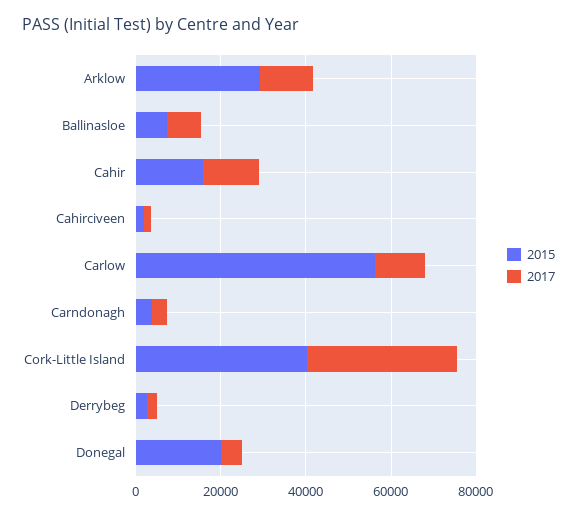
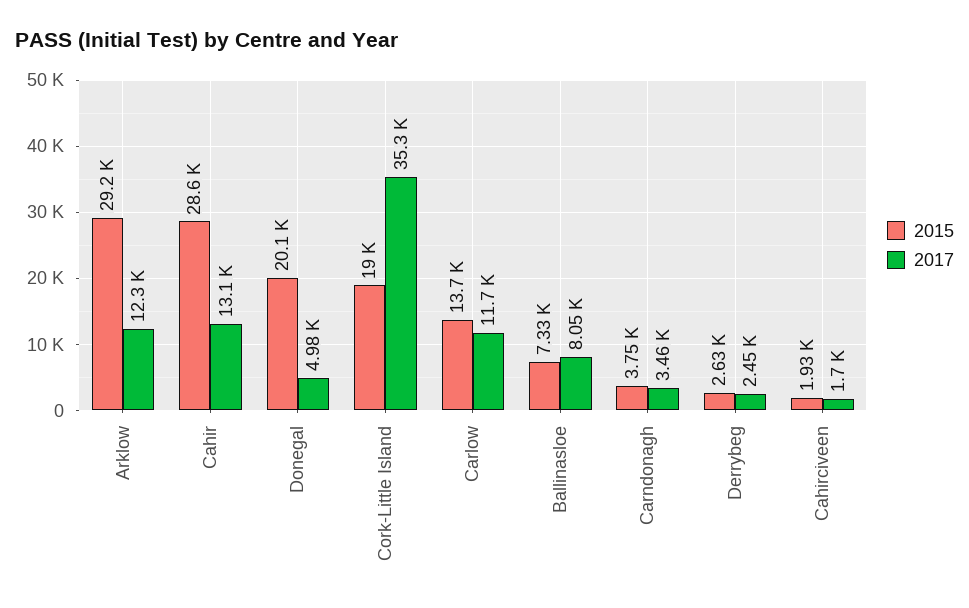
  {
    "2015": {
      "Arklow": 29200,
      "Ballinasloe": 7330,
-     "Cahir": 15000,
+     "Cahir": 28600,
      "Cahirciveen": 1930,
-     "Carlow": 55000,
+     "Carlow": 13700,
      "Carndonagh": 3750,
-     "Cork-Little Island": 40000,
+     "Cork-Little Island": 19000,
      "Derrybeg": 2630,
      "Donegal": 20100
    },
    "2017": {
      "Arklow": 12300,
      "Ballinasloe": 8050,
      "Cahir": 13100,
      "Cahirciveen": 1700,
      "Carlow": 11700,
      "Carndonagh": 3460,
      "Cork-Little Island": 35300,
      "Derrybeg": 2450,
      "Donegal": 4980
    }
  }

